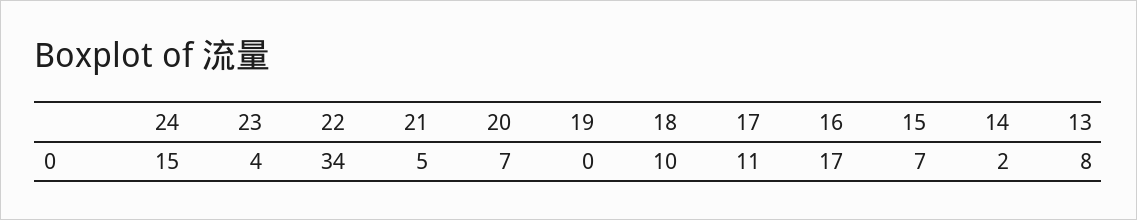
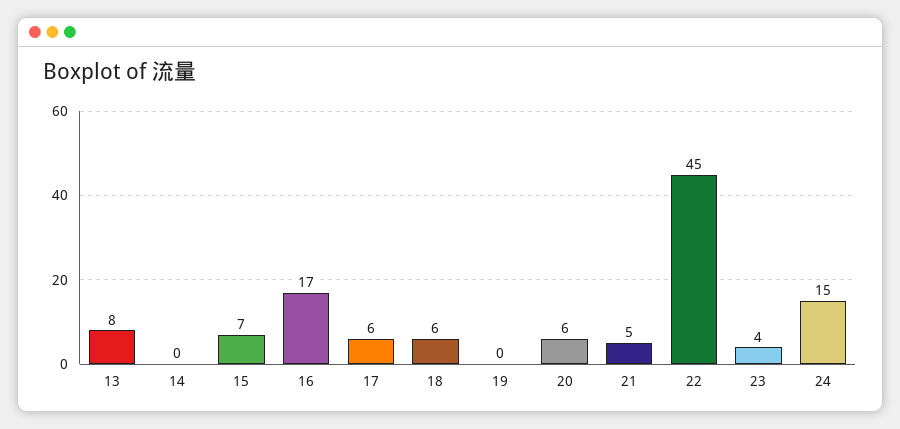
  {
    "24": 15,
    "23": 4,
-   "22": 34,
+   "22": 45,
    "21": 5,
-   "20": 7,
+   "20": 6,
    "19": 0,
-   "18": 10,
+   "18": 6,
-   "17": 11,
+   "17": 6,
    "16": 17,
    "15": 7,
-   "14": 2,
+   "14": 0,
    "13": 8
  }

